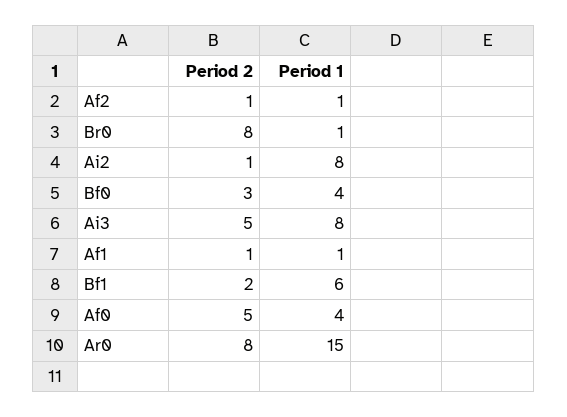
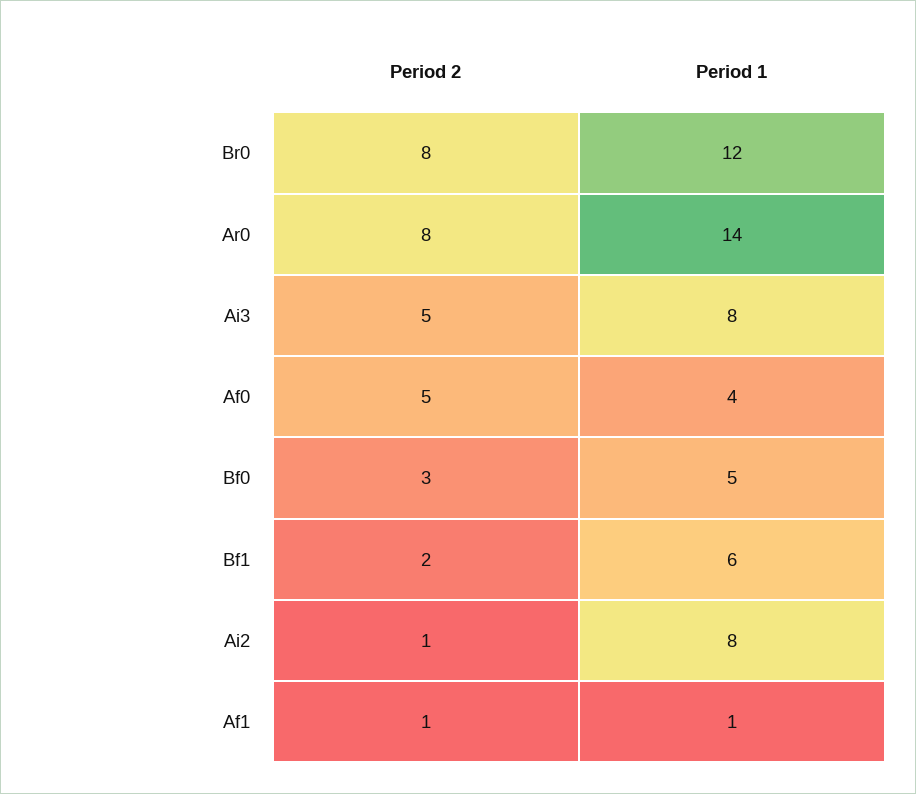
  {
    "Period 2": {
-     "Af2": 1,
      "Br0": 8,
      "Ai2": 1,
      "Bf0": 3,
      "Ai3": 5,
      "Af1": 1,
      "Bf1": 2,
      "Af0": 5,
      "Ar0": 8
    },
    "Period 1": {
-     "Af2": 1,
-     "Br0": 1,
+     "Br0": 12,
      "Ai2": 8,
-     "Bf0": 4,
+     "Bf0": 5,
      "Ai3": 8,
      "Af1": 1,
      "Bf1": 6,
      "Af0": 4,
-     "Ar0": 15
+     "Ar0": 14
    }
  }

